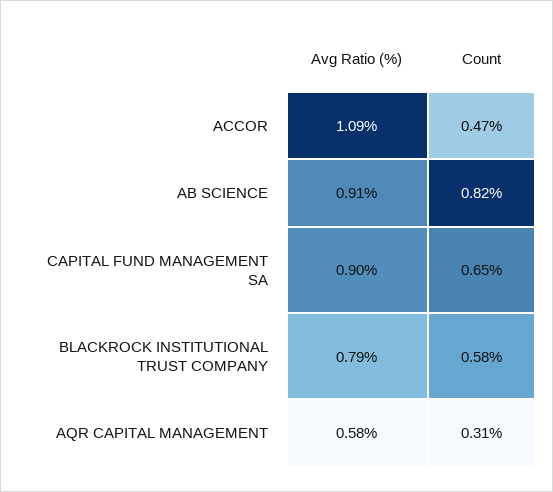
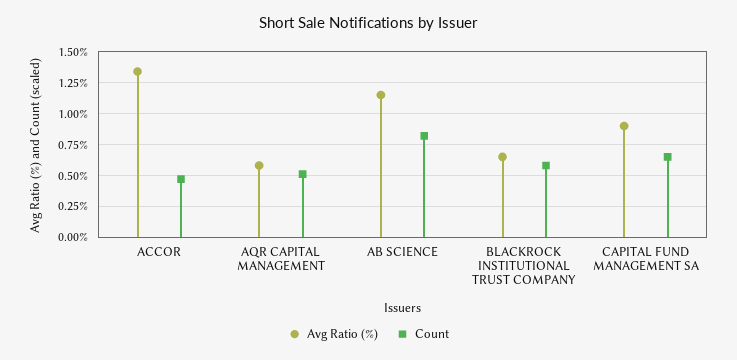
  {
    "Avg Ratio (%)": {
-     "ACCOR": 1.09,
+     "ACCOR": 1.35,
-     "AB SCIENCE": 0.91,
+     "AB SCIENCE": 1.15,
      "CAPITAL FUND MANAGEMENT SA": 0.9,
-     "BLACKROCK INSTITUTIONAL TRUST COMPANY": 0.79,
+     "BLACKROCK INSTITUTIONAL TRUST COMPANY": 0.65,
      "AQR CAPITAL MANAGEMENT": 0.58
    },
    "Count": {
      "ACCOR": 0.47,
      "AB SCIENCE": 0.82,
      "CAPITAL FUND MANAGEMENT SA": 0.65,
      "BLACKROCK INSTITUTIONAL TRUST COMPANY": 0.58,
-     "AQR CAPITAL MANAGEMENT": 0.31
+     "AQR CAPITAL MANAGEMENT": 0.5
    }
  }

